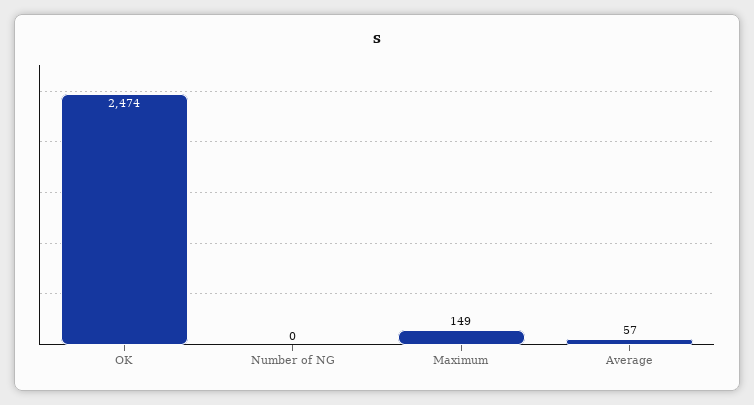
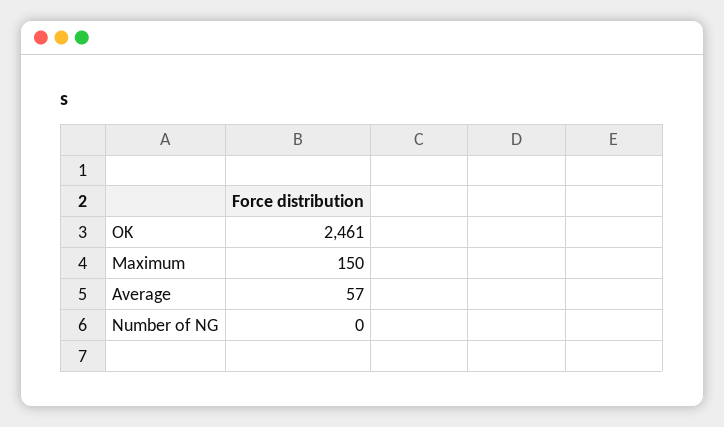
  {
-   "OK": 2474,
+   "OK": 2461,
    "Number of NG": 0,
-   "Maximum": 149,
+   "Maximum": 150,
    "Average": 57
  }

